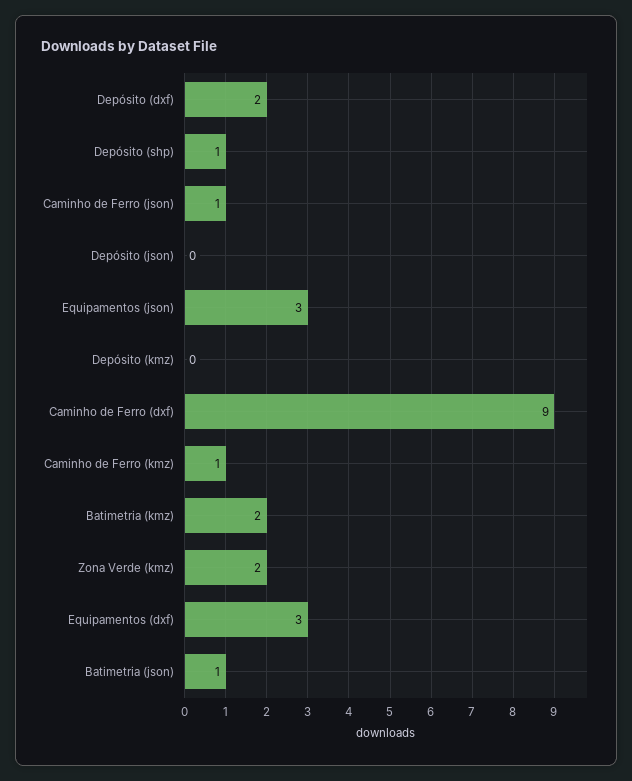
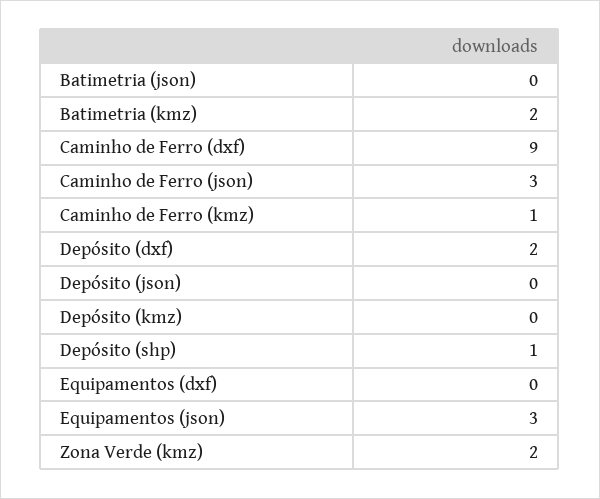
  {
    "Depósito (dxf)": 2,
    "Depósito (shp)": 1,
-   "Caminho de Ferro (json)": 1,
+   "Caminho de Ferro (json)": 3,
    "Depósito (json)": 0,
    "Equipamentos (json)": 3,
    "Depósito (kmz)": 0,
    "Caminho de Ferro (dxf)": 9,
    "Caminho de Ferro (kmz)": 1,
    "Batimetria (kmz)": 2,
    "Zona Verde (kmz)": 2,
-   "Equipamentos (dxf)": 3,
+   "Equipamentos (dxf)": 0,
-   "Batimetria (json)": 1
+   "Batimetria (json)": 0
  }

